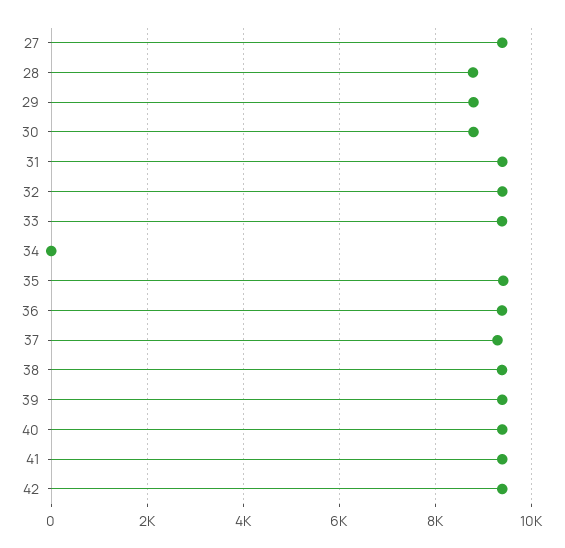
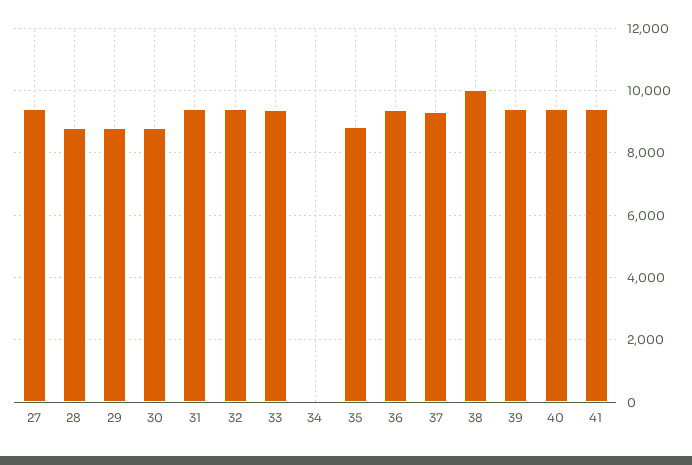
  {
    "27": 9400,
    "28": 8800,
    "29": 8800,
    "30": 8800,
    "31": 9400,
    "32": 9400,
    "33": 9400,
    "34": 0,
-   "35": 9400,
+   "35": 8800,
    "36": 9400,
    "37": 9400,
-   "38": 9400,
+   "38": 10000,
    "39": 9400,
    "40": 9400,
-   "41": 9400,
+   "41": 9400
-   "42": 9400
  }

